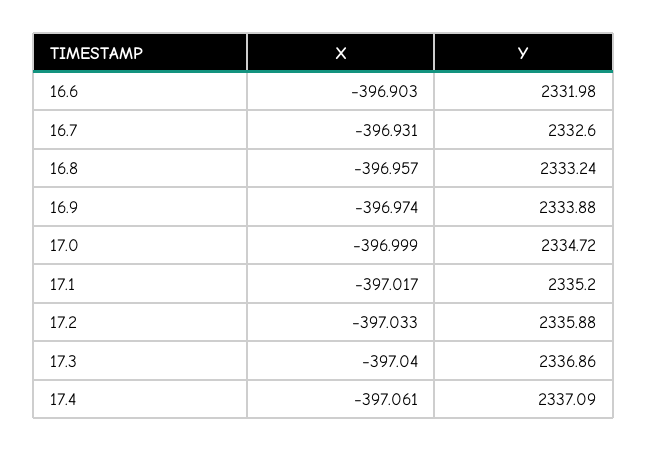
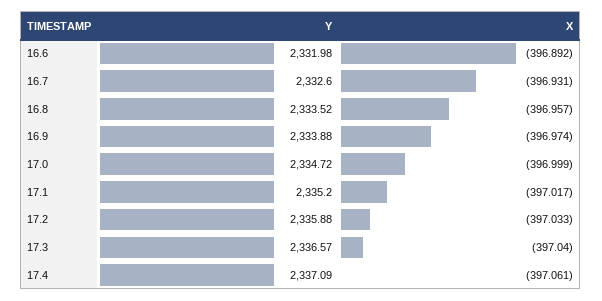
  {
    "X": {
-     "16.6": -396.903,
+     "16.6": -396.892,
      "16.7": -396.931,
      "16.8": -396.957,
      "16.9": -396.974,
      "17.0": -396.999,
      "17.1": -397.017,
      "17.2": -397.033,
      "17.3": -397.04,
      "17.4": -397.061
    },
    "Y": {
      "16.6": 2331.98,
      "16.7": 2332.6,
-     "16.8": 2333.24,
+     "16.8": 2333.52,
      "16.9": 2333.88,
      "17.0": 2334.72,
      "17.1": 2335.2,
      "17.2": 2335.88,
-     "17.3": 2336.86,
+     "17.3": 2336.57,
      "17.4": 2337.09
    }
  }

